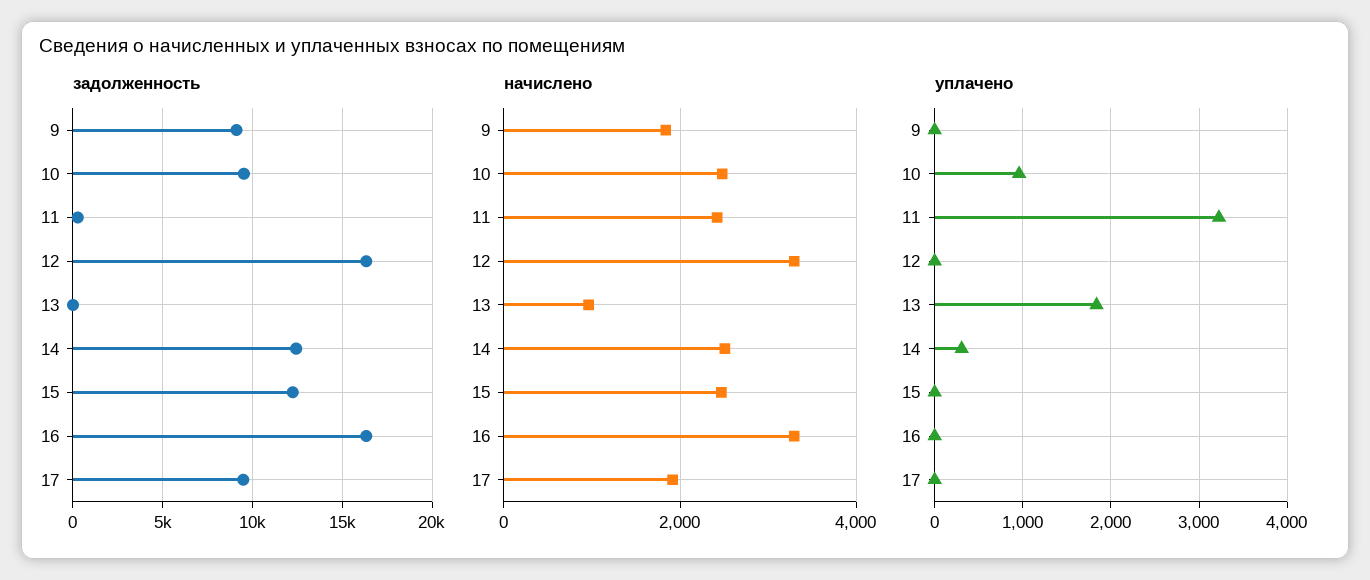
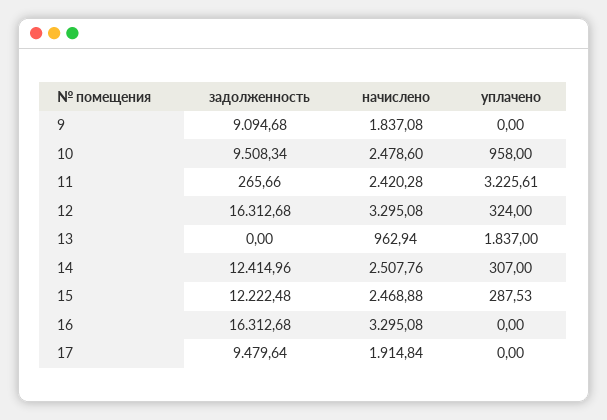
  {
    "задолженность": {
      "9": 9094.68,
      "10": 9508.34,
      "11": 265.66,
      "12": 16312.68,
      "13": 0,
      "14": 12414.96,
      "15": 12222.48,
      "16": 16312.68,
      "17": 9479.64
    },
    "начислено": {
      "9": 1837.08,
      "10": 2478.6,
      "11": 2420.28,
      "12": 3295.08,
      "13": 962.94,
      "14": 2507.76,
      "15": 2468.88,
      "16": 3295.08,
      "17": 1914.84
    },
    "уплачено": {
      "9": 0,
      "10": 958,
      "11": 3225.61,
-     "12": 0,
+     "12": 324,
      "13": 1837,
      "14": 307,
-     "15": 0,
+     "15": 287.53,
      "16": 0,
      "17": 0
    }
  }

